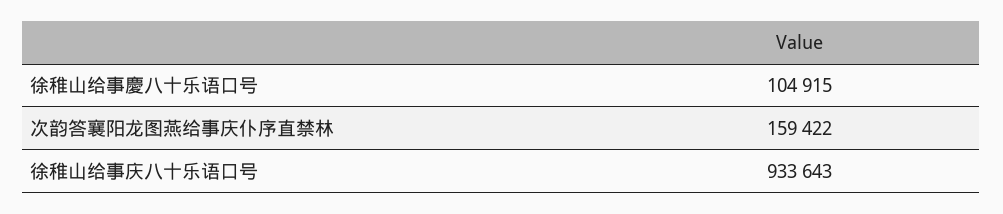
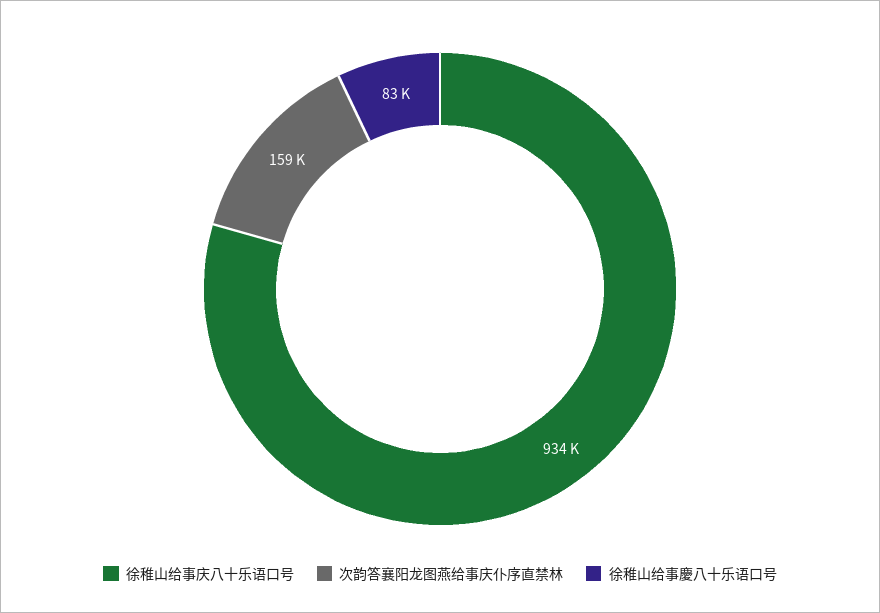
  {
-   "徐稚山给事慶八十乐语口号": 104915,
+   "徐稚山给事慶八十乐语口号": 83000,
    "次韵答襄阳龙图燕给事庆仆序直禁林": 159422,
    "徐稚山给事庆八十乐语口号": 933643
  }

